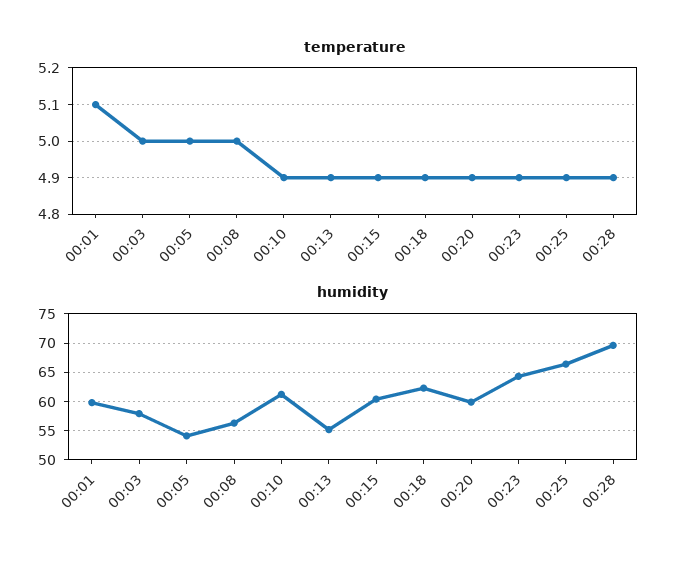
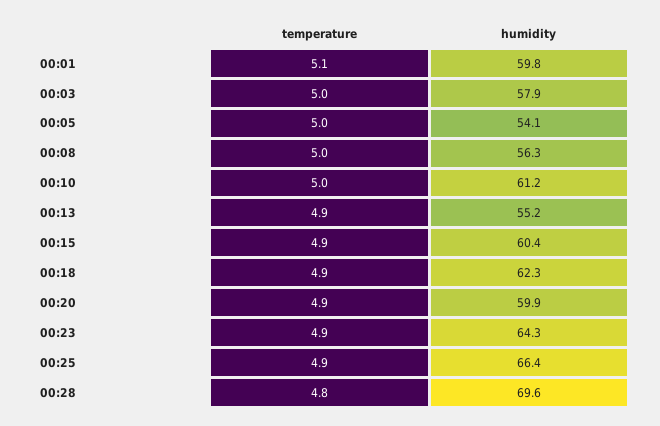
  {
    "temperature": {
      "00:01": 5.1,
      "00:03": 5,
      "00:05": 5,
      "00:08": 5,
-     "00:10": 4.9,
+     "00:10": 5,
      "00:13": 4.9,
      "00:15": 4.9,
      "00:18": 4.9,
      "00:20": 4.9,
      "00:23": 4.9,
      "00:25": 4.9,
-     "00:28": 4.9
+     "00:28": 4.8
    },
    "humidity": {
      "00:01": 59.8,
      "00:03": 57.9,
      "00:05": 54.1,
      "00:08": 56.3,
      "00:10": 61.2,
      "00:13": 55.2,
      "00:15": 60.4,
      "00:18": 62.3,
      "00:20": 59.9,
      "00:23": 64.3,
      "00:25": 66.4,
      "00:28": 69.6
    }
  }

